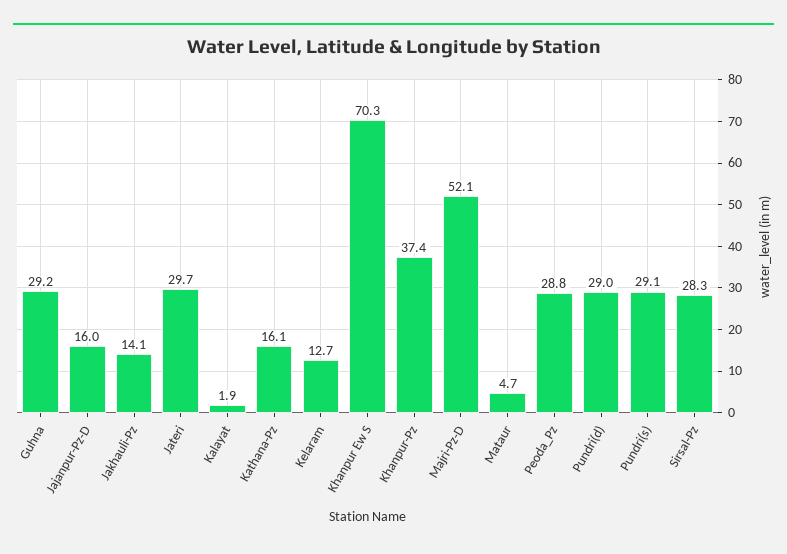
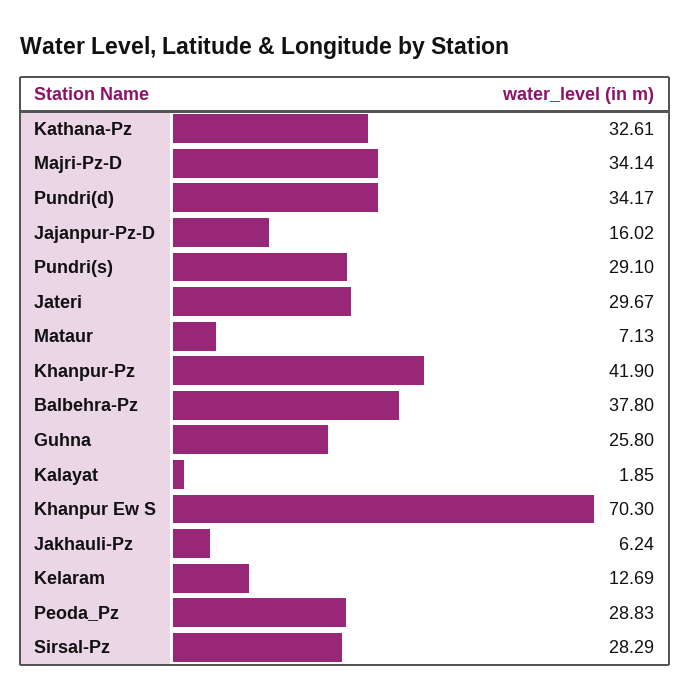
  {
-   "Guhna": 29.2,
+   "Guhna": 25.8,
    "Jajanpur-Pz-D": 16.02,
-   "Jakhauli-Pz": 14.1,
+   "Jakhauli-Pz": 6.24,
    "Jateri": 29.67,
    "Kalayat": 1.85,
-   "Kathana-Pz": 16.1,
+   "Kathana-Pz": 32.61,
    "Kelaram": 12.69,
    "Khanpur Ew S": 70.3,
-   "Khanpur-Pz": 37.4,
+   "Khanpur-Pz": 41.9,
-   "Majri-Pz-D": 52.1,
+   "Majri-Pz-D": 34.14,
-   "Mataur": 4.7,
+   "Mataur": 7.13,
    "Peoda_Pz": 28.83,
-   "Pundri(d)": 29,
+   "Pundri(d)": 34.17,
    "Pundri(s)": 29.1,
-   "Sirsal-Pz": 28.29
+   "Sirsal-Pz": 28.29,
+   "Balbehra-Pz": 37.8
  }

